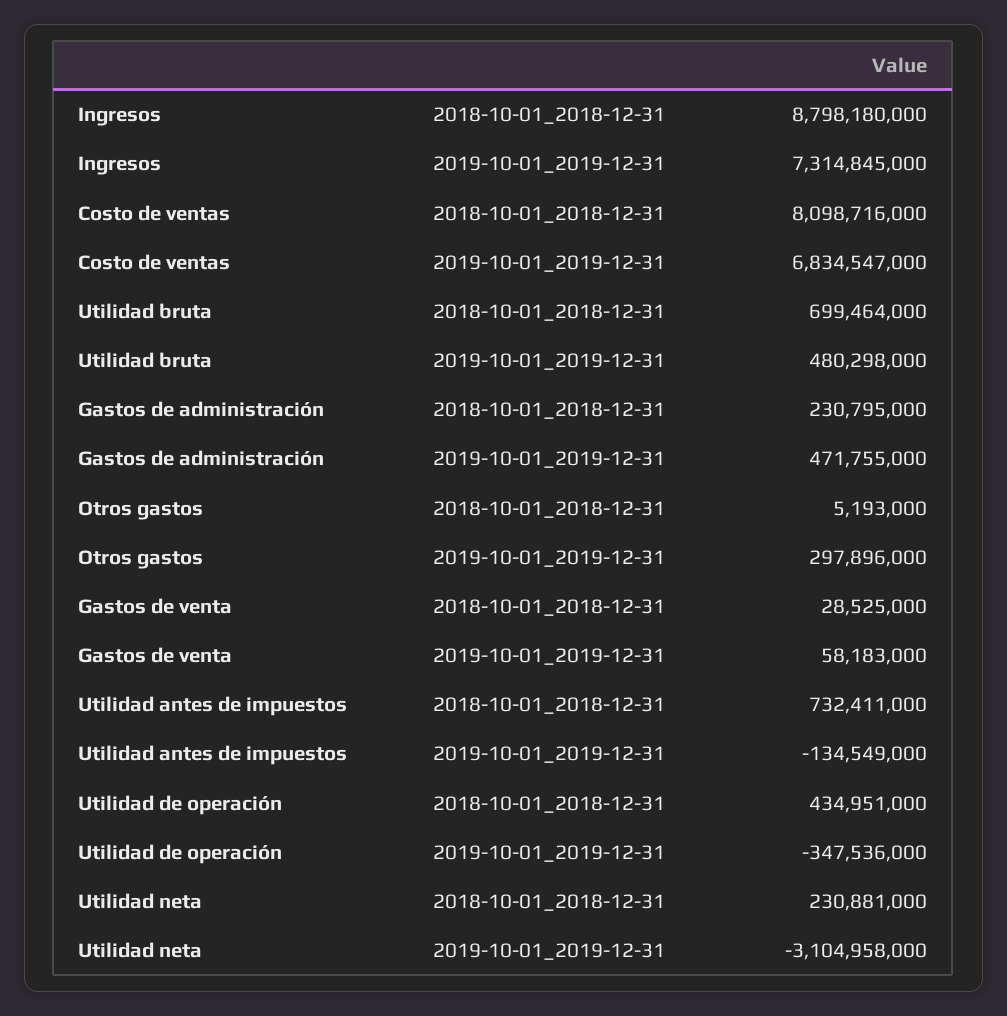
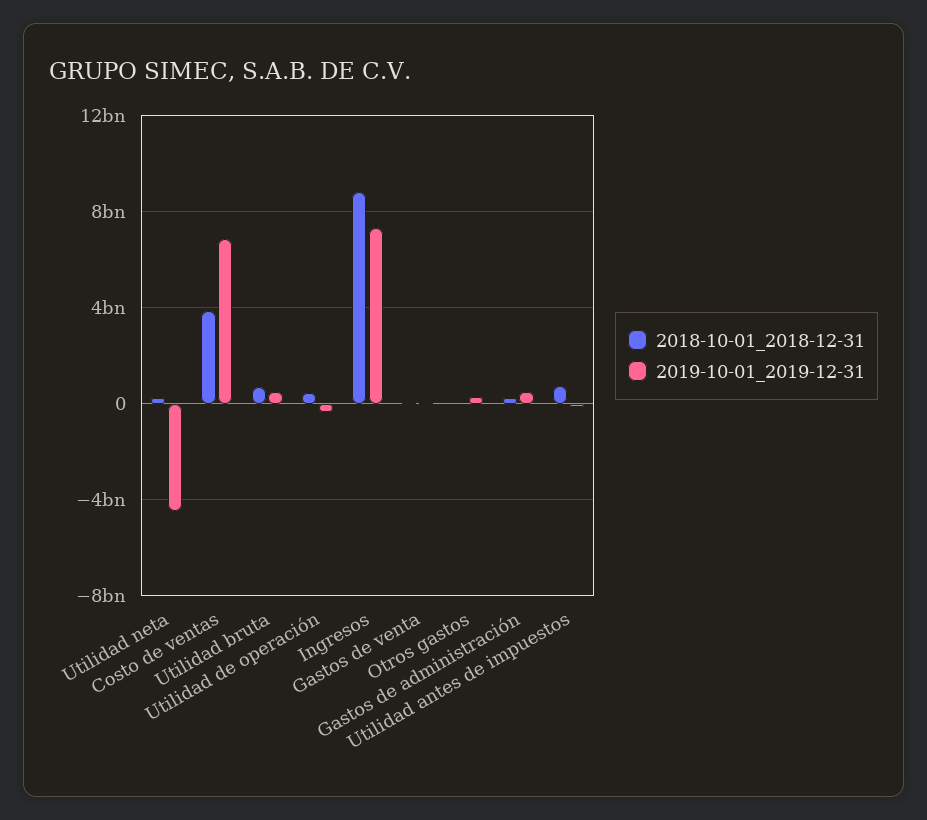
  {
    "2018-10-01_2018-12-31": {
      "Ingresos": 8798180000,
-     "Costo de ventas": 8098716000,
+     "Costo de ventas": 4000000000,
      "Utilidad bruta": 699464000,
      "Gastos de administración": 230795000,
      "Otros gastos": 5193000,
      "Gastos de venta": 28525000,
      "Utilidad antes de impuestos": 732411000,
      "Utilidad de operación": 434951000,
      "Utilidad neta": 230881000
    },
    "2019-10-01_2019-12-31": {
      "Ingresos": 7314845000,
      "Costo de ventas": 6834547000,
      "Utilidad bruta": 480298000,
      "Gastos de administración": 471755000,
      "Otros gastos": 297896000,
      "Gastos de venta": 58183000,
      "Utilidad antes de impuestos": -134549000,
      "Utilidad de operación": -347536000,
-     "Utilidad neta": -3104958000
+     "Utilidad neta": -4500000000
    }
  }

